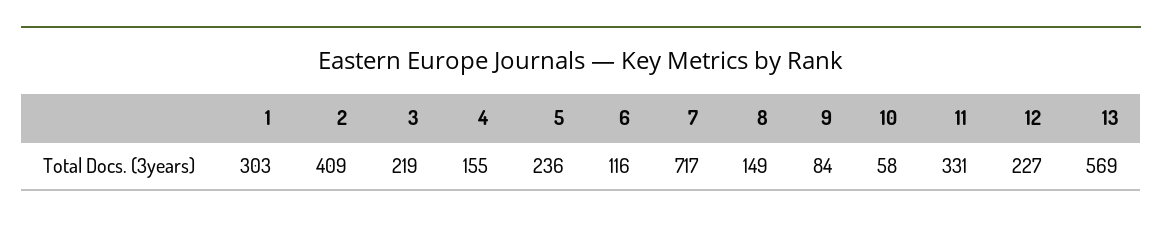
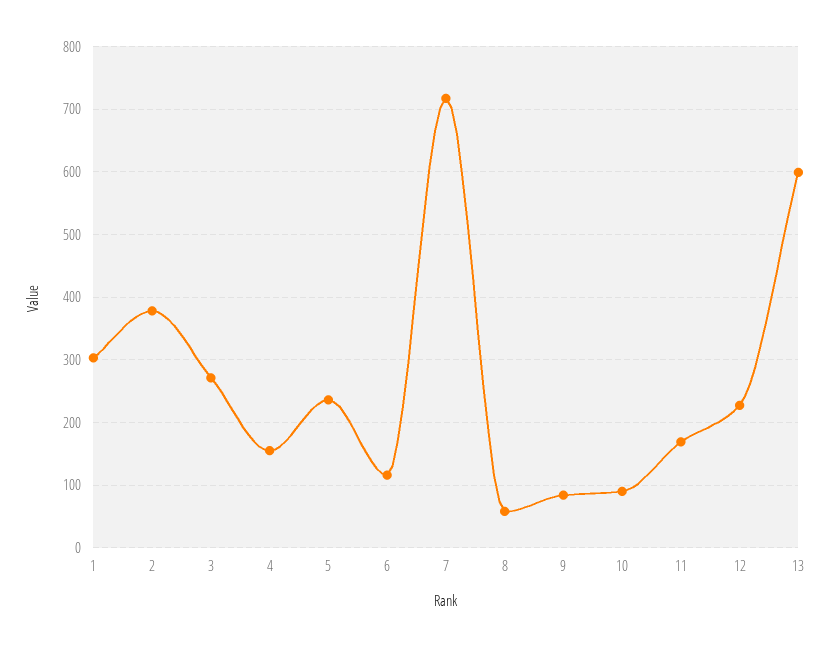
  {
    "1": 303,
-   "2": 409,
+   "2": 380,
-   "3": 219,
+   "3": 270,
    "4": 155,
    "5": 236,
    "6": 116,
    "7": 717,
-   "8": 149,
+   "8": 60,
    "9": 84,
-   "10": 58,
+   "10": 90,
-   "11": 331,
+   "11": 170,
    "12": 227,
-   "13": 569
+   "13": 600
  }

